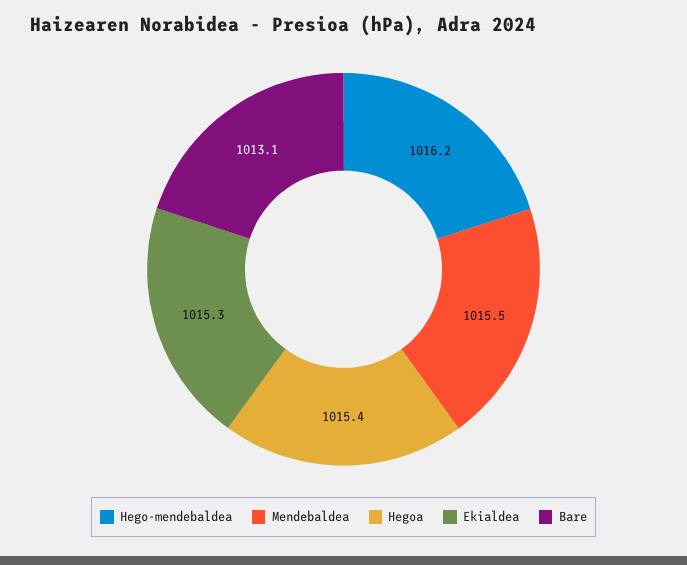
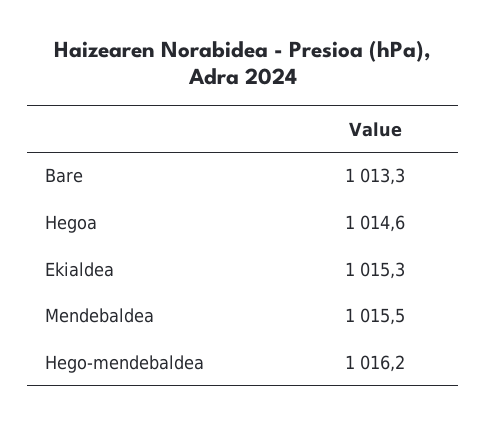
  {
    "Hego-mendebaldea": 1016.2,
    "Mendebaldea": 1015.5,
-   "Hegoa": 1015.4,
+   "Hegoa": 1014.6,
    "Ekialdea": 1015.3,
-   "Bare": 1013.1
+   "Bare": 1013.3
  }

